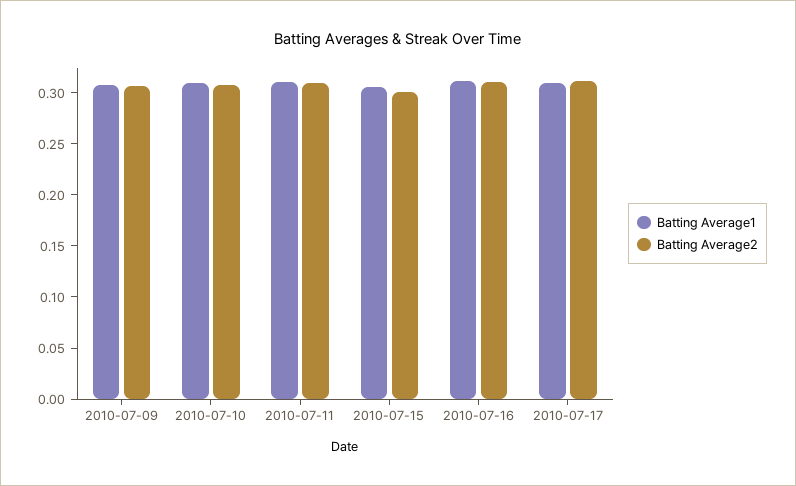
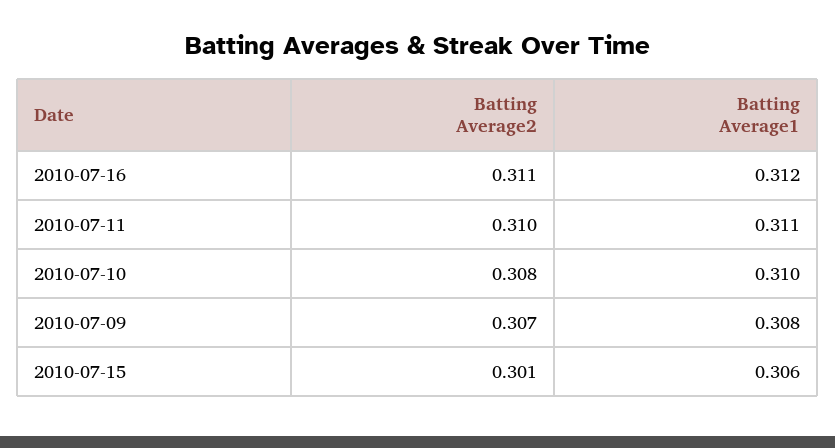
  {
    "Batting Average1": {
      "2010-07-09": 0.308,
      "2010-07-10": 0.31,
      "2010-07-11": 0.311,
      "2010-07-15": 0.306,
-     "2010-07-16": 0.312,
+     "2010-07-16": 0.312
-     "2010-07-17": 0.31
    },
    "Batting Average2": {
      "2010-07-09": 0.307,
      "2010-07-10": 0.308,
      "2010-07-11": 0.31,
      "2010-07-15": 0.301,
-     "2010-07-16": 0.311,
+     "2010-07-16": 0.311
-     "2010-07-17": 0.31
    }
  }

